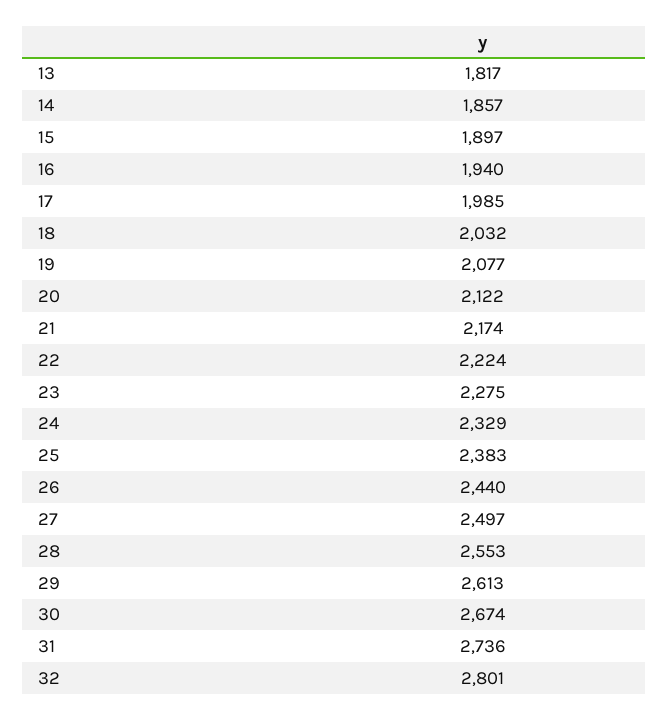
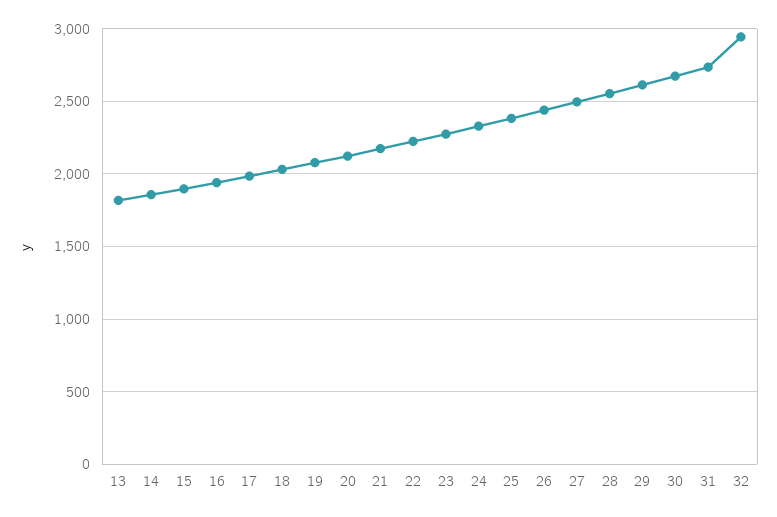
  {
    "13": 1817,
    "14": 1857,
    "15": 1897,
    "16": 1940,
    "17": 1985,
    "18": 2032,
    "19": 2077,
    "20": 2122,
    "21": 2174,
    "22": 2224,
    "23": 2275,
    "24": 2329,
    "25": 2383,
    "26": 2440,
    "27": 2497,
    "28": 2553,
    "29": 2613,
    "30": 2674,
    "31": 2736,
-   "32": 2801
+   "32": 2950
  }

